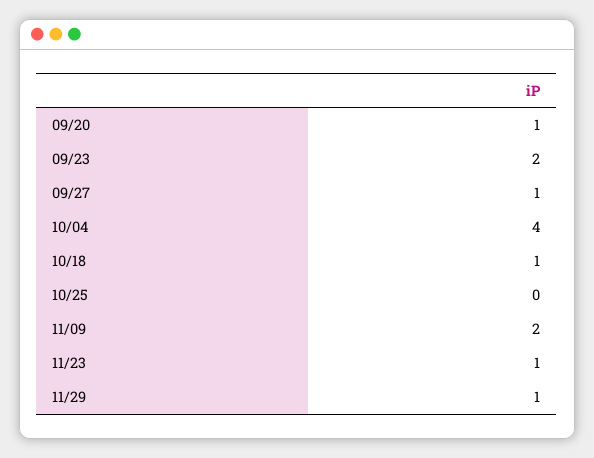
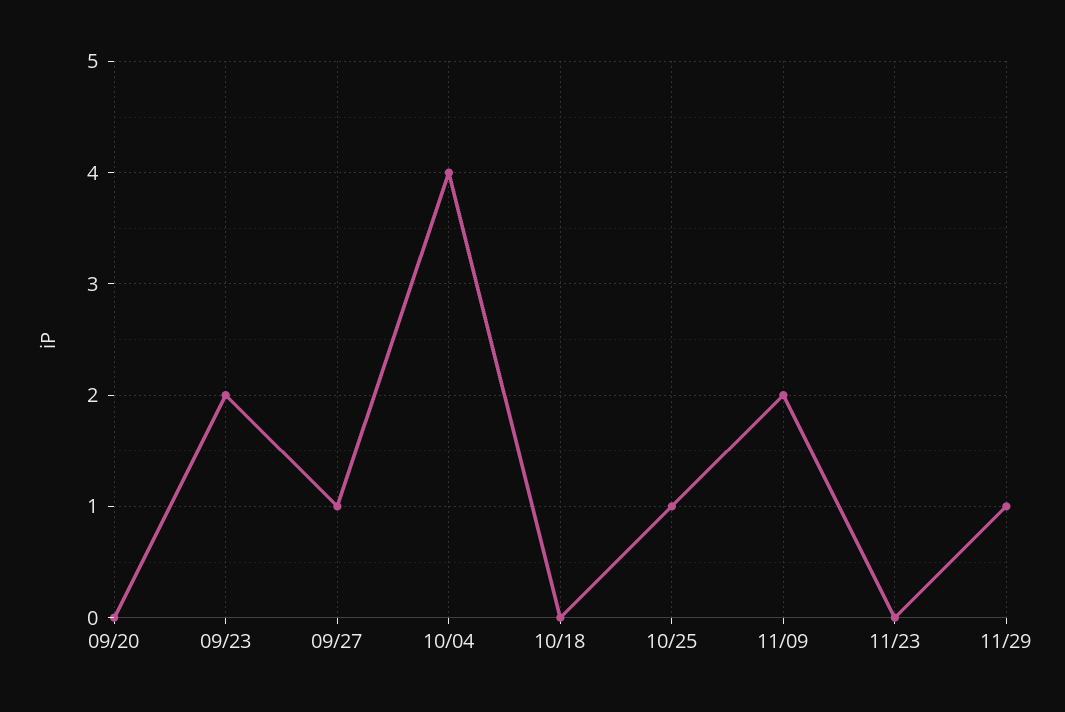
  {
-   "09/20": 1,
+   "09/20": 0,
    "09/23": 2,
    "09/27": 1,
    "10/04": 4,
-   "10/18": 1,
+   "10/18": 0,
-   "10/25": 0,
+   "10/25": 1,
    "11/09": 2,
-   "11/23": 1,
+   "11/23": 0,
    "11/29": 1
  }

